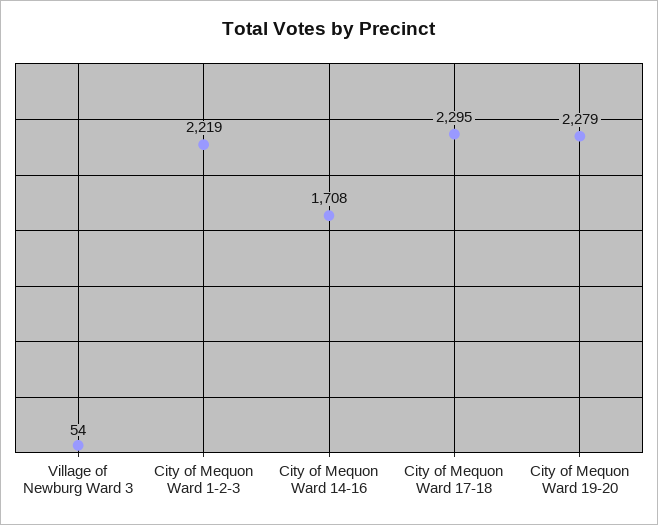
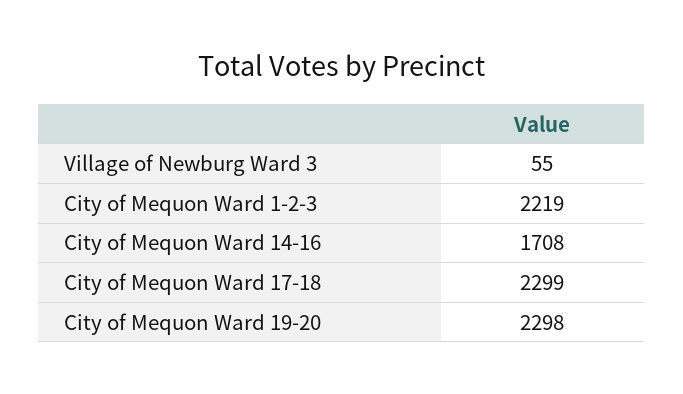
  {
-   "Village of Newburg Ward 3": 54,
+   "Village of Newburg Ward 3": 55,
    "City of Mequon Ward 1-2-3": 2219,
    "City of Mequon Ward 14-16": 1708,
-   "City of Mequon Ward 17-18": 2295,
+   "City of Mequon Ward 17-18": 2299,
-   "City of Mequon Ward 19-20": 2279
+   "City of Mequon Ward 19-20": 2298
  }

